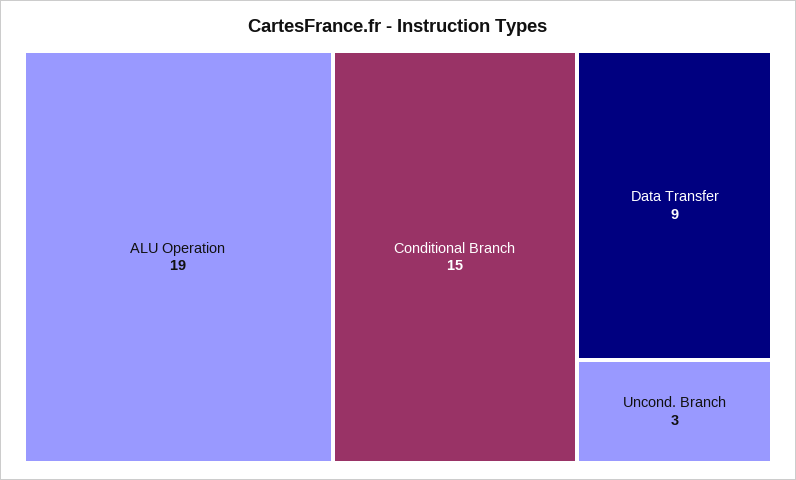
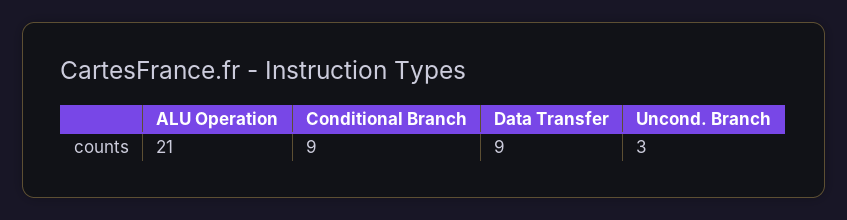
  {
-   "ALU Operation": 19,
+   "ALU Operation": 21,
-   "Conditional Branch": 15,
+   "Conditional Branch": 9,
    "Data Transfer": 9,
    "Uncond. Branch": 3
  }

